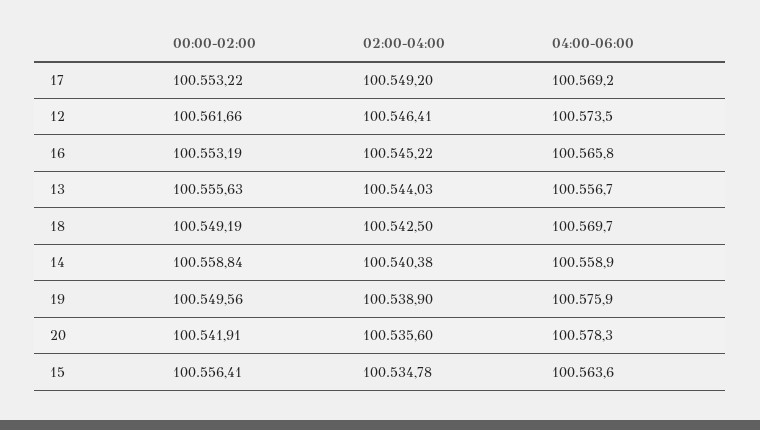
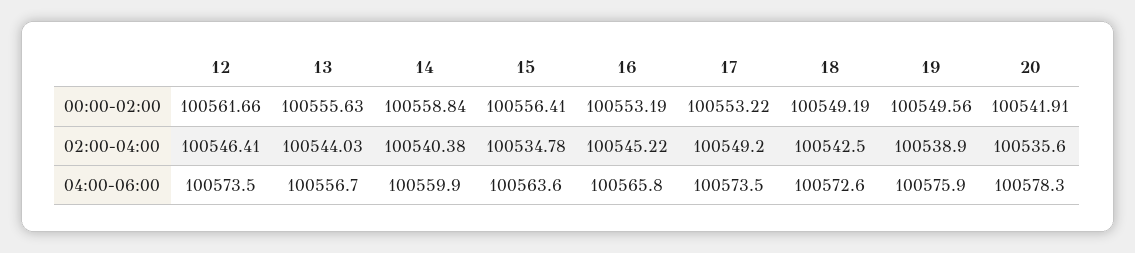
  {
    "00:00-02:00": {
      "17": 100553.22,
      "12": 100561.66,
      "16": 100553.19,
      "13": 100555.63,
      "18": 100549.19,
      "14": 100558.84,
      "19": 100549.56,
      "20": 100541.91,
      "15": 100556.41
    },
    "02:00-04:00": {
      "17": 100549.2,
      "12": 100546.41,
      "16": 100545.22,
      "13": 100544.03,
      "18": 100542.5,
      "14": 100540.38,
      "19": 100538.9,
      "20": 100535.6,
      "15": 100534.78
    },
    "04:00-06:00": {
-     "17": 100569.2,
+     "17": 100573.5,
      "12": 100573.5,
      "16": 100565.8,
      "13": 100556.7,
-     "18": 100569.7,
+     "18": 100572.6,
-     "14": 100558.9,
+     "14": 100559.9,
      "19": 100575.9,
      "20": 100578.3,
      "15": 100563.6
    }
  }

